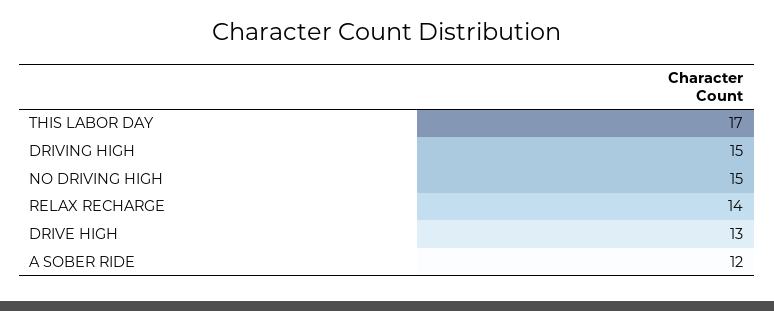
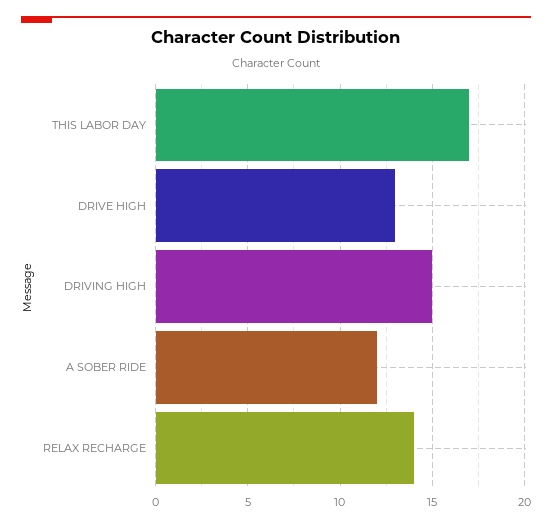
  {
    "THIS LABOR DAY": 17,
    "DRIVING HIGH": 15,
-   "NO DRIVING HIGH": 15,
    "RELAX RECHARGE": 14,
    "DRIVE HIGH": 13,
    "A SOBER RIDE": 12
  }

